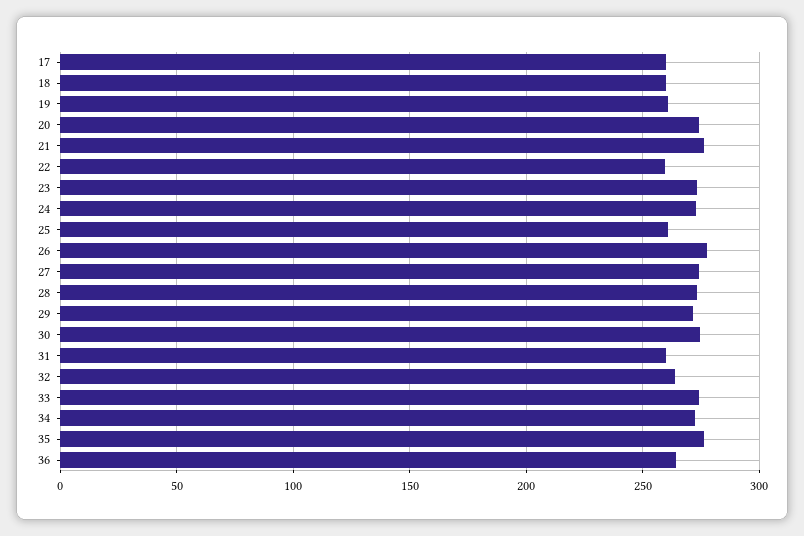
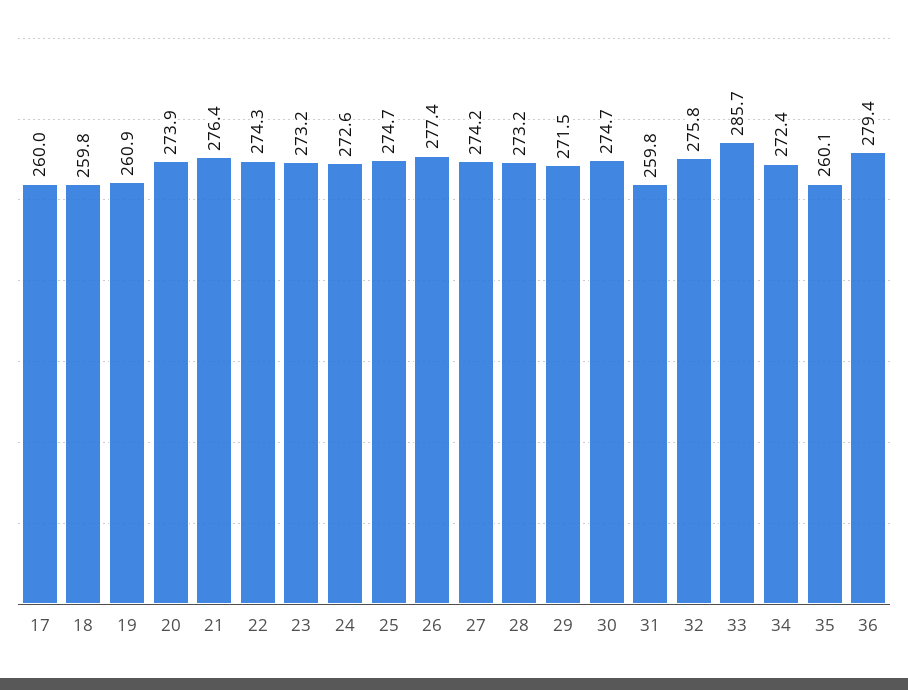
  {
    "17": 260,
    "18": 259.8,
    "19": 260.9,
    "20": 273.9,
    "21": 276.4,
-   "22": 260,
+   "22": 274.3,
    "23": 273.2,
    "24": 272.6,
-   "25": 260,
+   "25": 274.7,
    "26": 277.4,
    "27": 274.2,
    "28": 273.2,
    "29": 271.5,
    "30": 274.7,
    "31": 259.8,
-   "32": 265,
+   "32": 275.8,
-   "33": 275,
+   "33": 285.7,
    "34": 272.4,
-   "35": 275,
+   "35": 260.1,
-   "36": 265
+   "36": 279.4
  }

